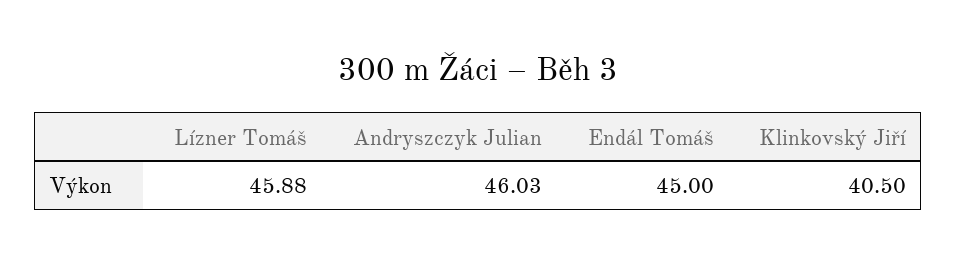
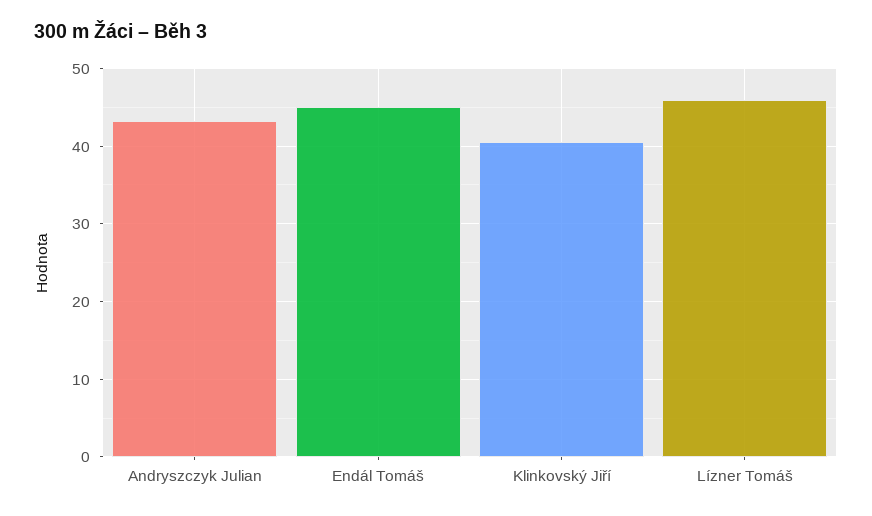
  {
    "Lízner Tomáš": 45.88,
-   "Andryszczyk Julian": 46.03,
+   "Andryszczyk Julian": 43,
    "Endál Tomáš": 45,
    "Klinkovský Jiří": 40.5
  }

